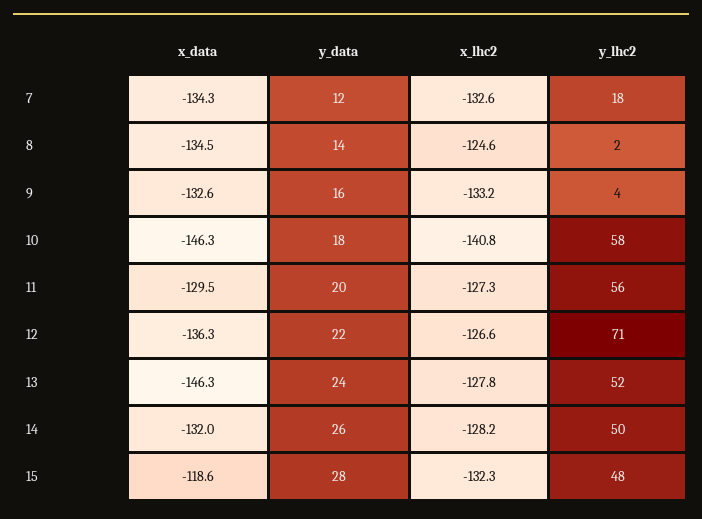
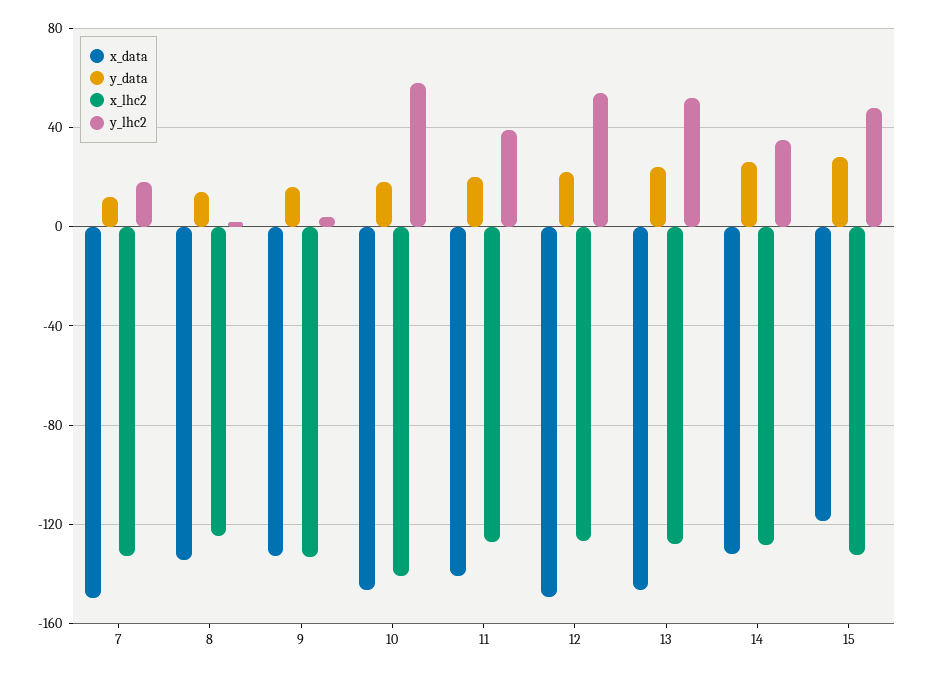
  {
    "x_data": {
-     "7": -134.3,
+     "7": -150,
      "8": -134.5,
      "9": -132.6,
      "10": -146.3,
-     "11": -129.5,
+     "11": -140,
-     "12": -136.3,
+     "12": -150,
      "13": -146.3,
      "14": -132,
      "15": -118.6
    },
    "y_data": {
      "7": 12,
      "8": 14,
      "9": 16,
      "10": 18,
      "11": 20,
      "12": 22,
      "13": 24,
      "14": 26,
      "15": 28
    },
    "x_lhc2": {
      "7": -132.6,
      "8": -124.6,
      "9": -133.2,
      "10": -140.8,
      "11": -127.3,
      "12": -126.6,
      "13": -127.8,
      "14": -128.2,
      "15": -132.3
    },
    "y_lhc2": {
      "7": 18,
      "8": 2,
      "9": 4,
      "10": 58,
-     "11": 56,
+     "11": 40,
-     "12": 71,
+     "12": 55,
      "13": 52,
-     "14": 50,
+     "14": 35,
      "15": 48
    }
  }

